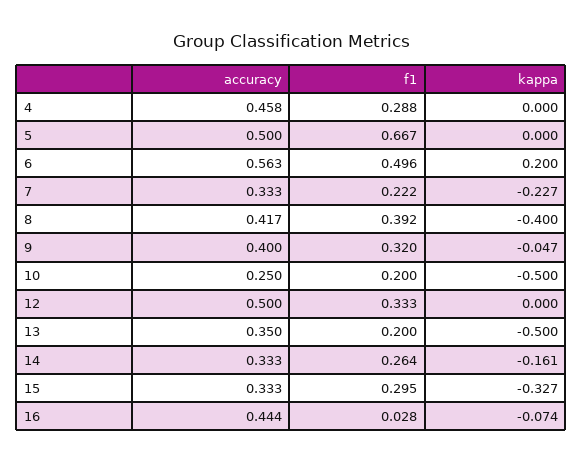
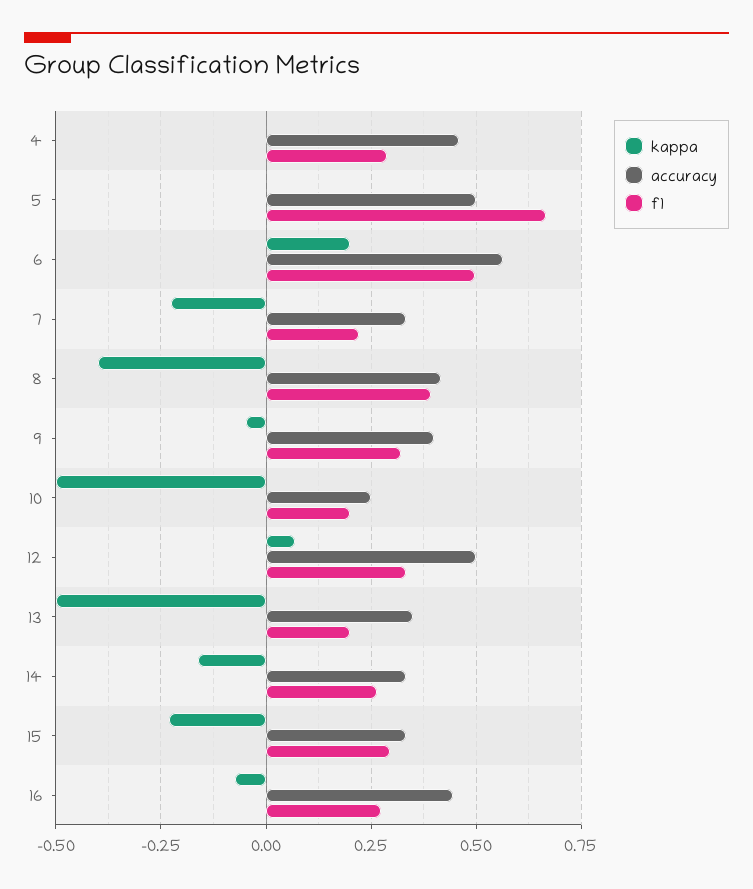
  {
    "accuracy": {
      "4": 0.458,
      "5": 0.5,
      "6": 0.563,
      "7": 0.333,
      "8": 0.417,
      "9": 0.4,
      "10": 0.25,
      "12": 0.5,
      "13": 0.35,
      "14": 0.333,
      "15": 0.333,
      "16": 0.444
    },
    "f1": {
      "4": 0.288,
      "5": 0.667,
      "6": 0.496,
      "7": 0.222,
      "8": 0.392,
      "9": 0.32,
      "10": 0.2,
      "12": 0.333,
      "13": 0.2,
      "14": 0.264,
      "15": 0.295,
-     "16": 0.028
+     "16": 0.275
    },
    "kappa": {
      "4": 0,
      "5": 0,
      "6": 0.2,
      "7": -0.227,
      "8": -0.4,
      "9": -0.047,
      "10": -0.5,
-     "12": 0,
+     "12": 0.075,
      "13": -0.5,
      "14": -0.161,
-     "15": -0.327,
+     "15": -0.225,
      "16": -0.074
    }
  }

